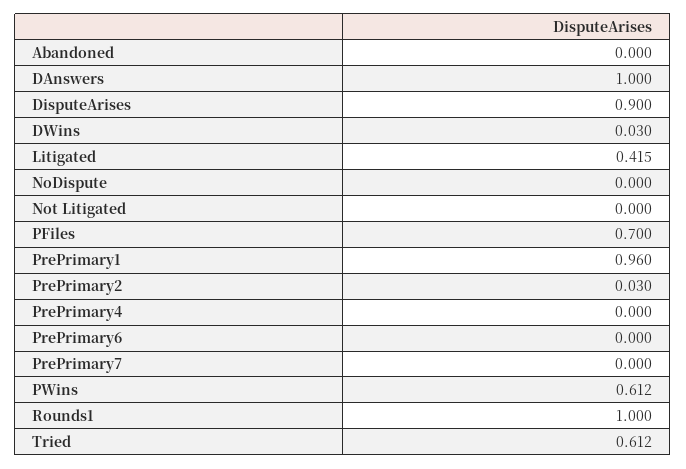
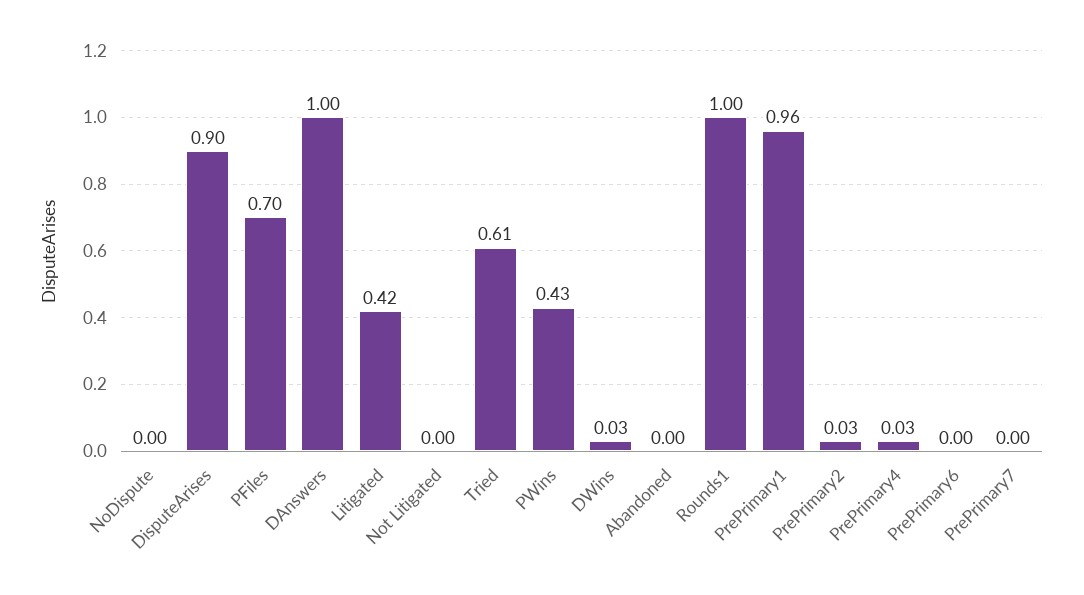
  {
    "Abandoned": 0,
    "DAnswers": 1,
    "DisputeArises": 0.9,
    "DWins": 0.03,
    "Litigated": 0.415,
    "NoDispute": 0,
    "Not Litigated": 0,
    "PFiles": 0.7,
    "PrePrimary1": 0.96,
    "PrePrimary2": 0.03,
-   "PrePrimary4": 0,
+   "PrePrimary4": 0.03,
    "PrePrimary6": 0,
    "PrePrimary7": 0,
-   "PWins": 0.612,
+   "PWins": 0.43,
    "Rounds1": 1,
    "Tried": 0.612
  }

